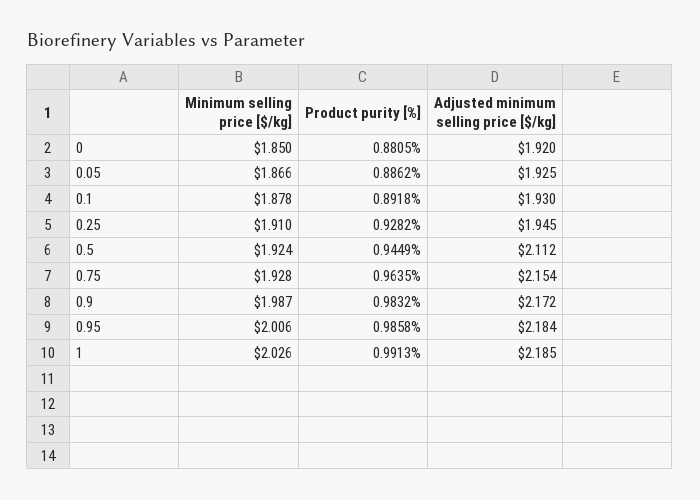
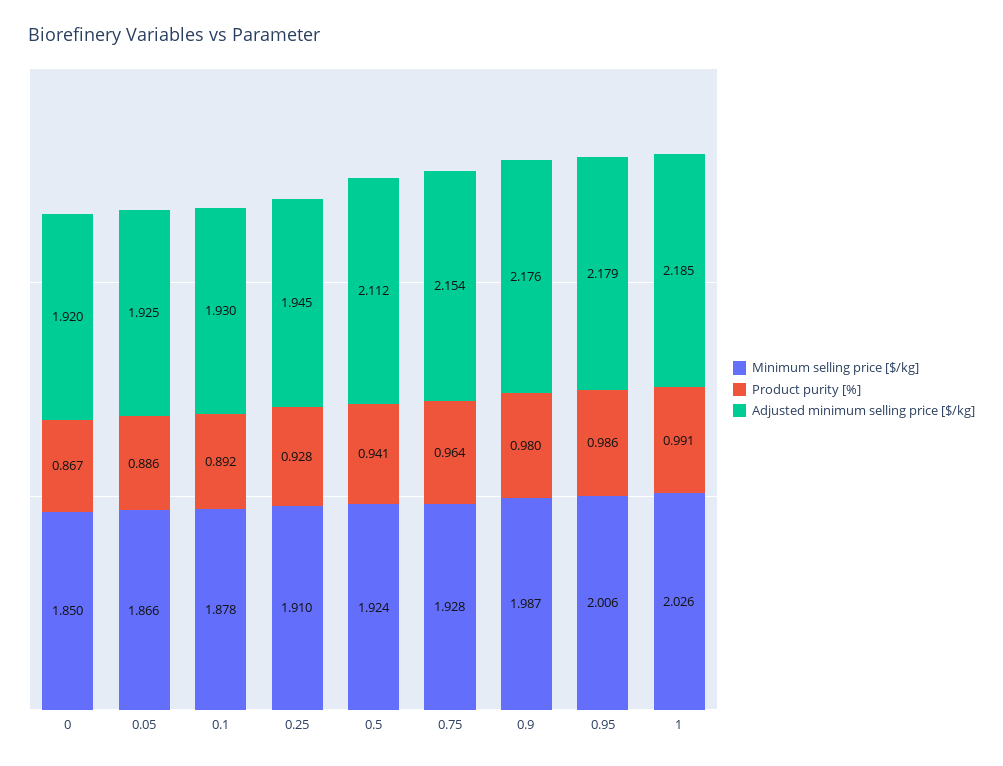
  {
    "Minimum selling price [$/kg]": {
      "0": 1.85,
      "0.05": 1.866,
      "0.1": 1.878,
      "0.25": 1.91,
      "0.5": 1.924,
      "0.75": 1.928,
      "0.9": 1.987,
      "0.95": 2.006,
      "1": 2.026
    },
    "Product purity [%]": {
-     "0": 0.8805,
+     "0": 0.867,
      "0.05": 0.8862,
      "0.1": 0.8918,
      "0.25": 0.9282,
-     "0.5": 0.9449,
+     "0.5": 0.941,
      "0.75": 0.9635,
-     "0.9": 0.9832,
+     "0.9": 0.98,
      "0.95": 0.9858,
      "1": 0.9913
    },
    "Adjusted minimum selling price [$/kg]": {
      "0": 1.92,
      "0.05": 1.925,
      "0.1": 1.93,
      "0.25": 1.945,
      "0.5": 2.112,
      "0.75": 2.154,
-     "0.9": 2.172,
+     "0.9": 2.176,
-     "0.95": 2.184,
+     "0.95": 2.179,
      "1": 2.185
    }
  }

